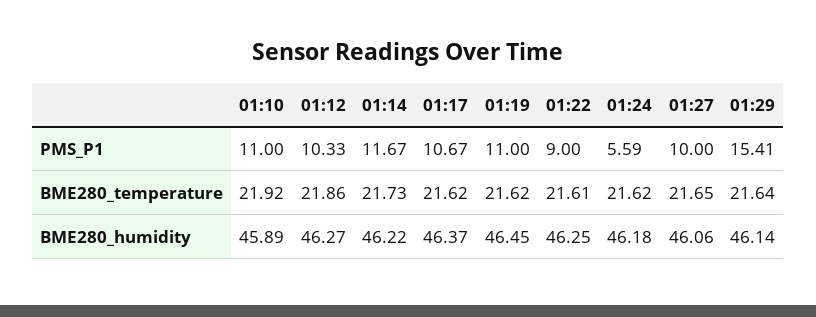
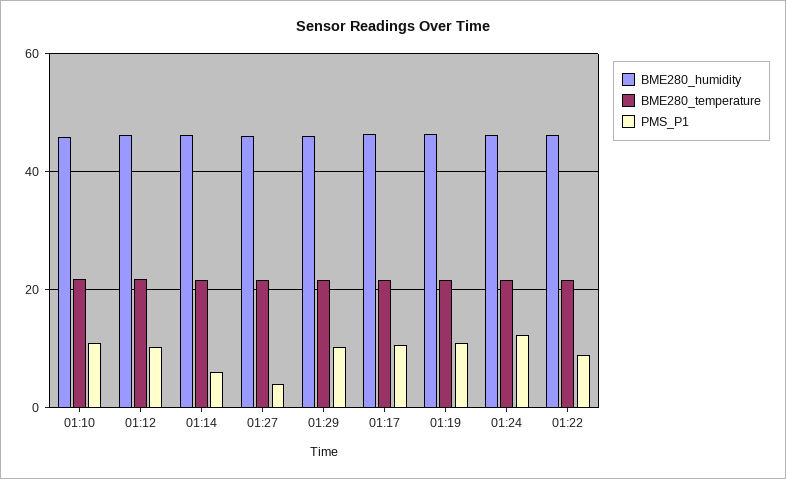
  {
    "PMS_P1": {
      "01:10": 11,
      "01:12": 10.33,
-     "01:14": 11.67,
+     "01:14": 6,
      "01:17": 10.67,
      "01:19": 11,
      "01:22": 9,
-     "01:24": 5.59,
+     "01:24": 12,
-     "01:27": 10,
+     "01:27": 4,
-     "01:29": 15.41
+     "01:29": 10
    },
    "BME280_temperature": {
      "01:10": 21.92,
      "01:12": 21.86,
      "01:14": 21.73,
      "01:17": 21.62,
      "01:19": 21.62,
      "01:22": 21.61,
      "01:24": 21.62,
      "01:27": 21.65,
      "01:29": 21.64
    },
    "BME280_humidity": {
      "01:10": 45.89,
      "01:12": 46.27,
      "01:14": 46.22,
      "01:17": 46.37,
      "01:19": 46.45,
      "01:22": 46.25,
      "01:24": 46.18,
      "01:27": 46.06,
      "01:29": 46.14
    }
  }

